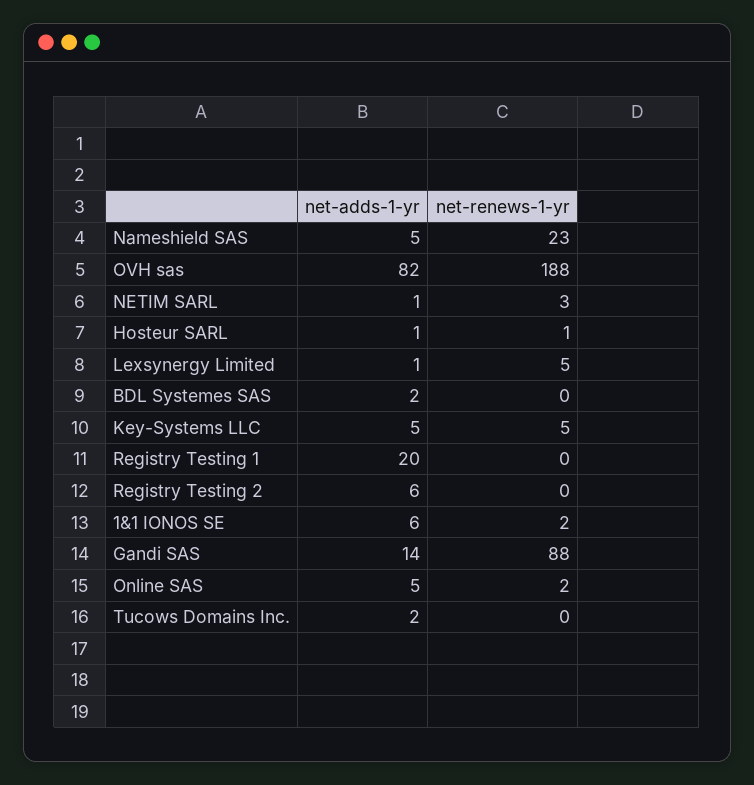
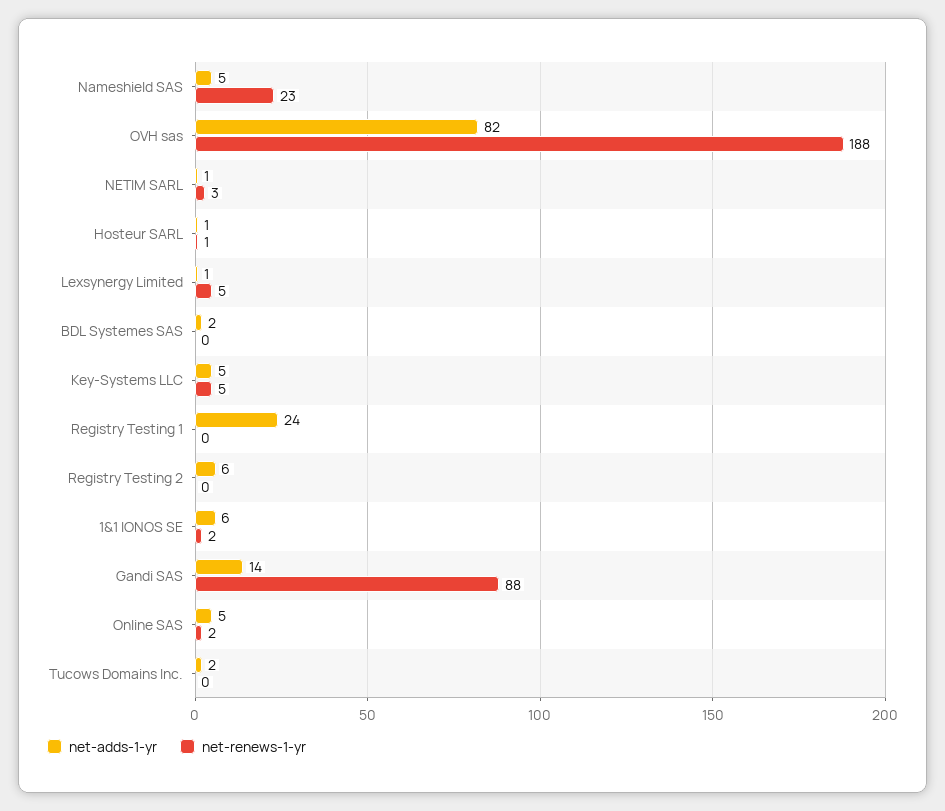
  {
    "net-adds-1-yr": {
      "Nameshield SAS": 5,
      "OVH sas": 82,
      "NETIM SARL": 1,
      "Hosteur SARL": 1,
      "Lexsynergy Limited": 1,
      "BDL Systemes SAS": 2,
      "Key-Systems LLC": 5,
-     "Registry Testing 1": 20,
+     "Registry Testing 1": 24,
      "Registry Testing 2": 6,
      "1&1 IONOS SE": 6,
      "Gandi SAS": 14,
      "Online SAS": 5,
      "Tucows Domains Inc.": 2
    },
    "net-renews-1-yr": {
      "Nameshield SAS": 23,
      "OVH sas": 188,
      "NETIM SARL": 3,
      "Hosteur SARL": 1,
      "Lexsynergy Limited": 5,
      "BDL Systemes SAS": 0,
      "Key-Systems LLC": 5,
      "Registry Testing 1": 0,
      "Registry Testing 2": 0,
      "1&1 IONOS SE": 2,
      "Gandi SAS": 88,
      "Online SAS": 2,
      "Tucows Domains Inc.": 0
    }
  }

